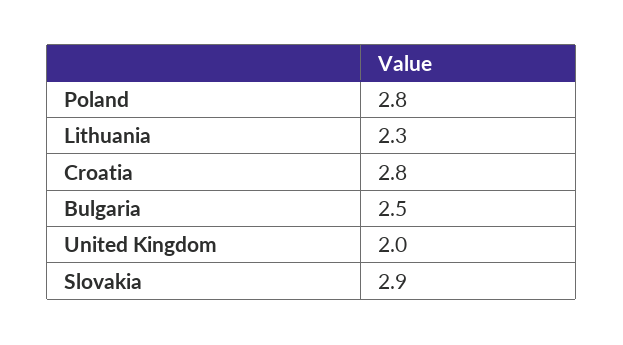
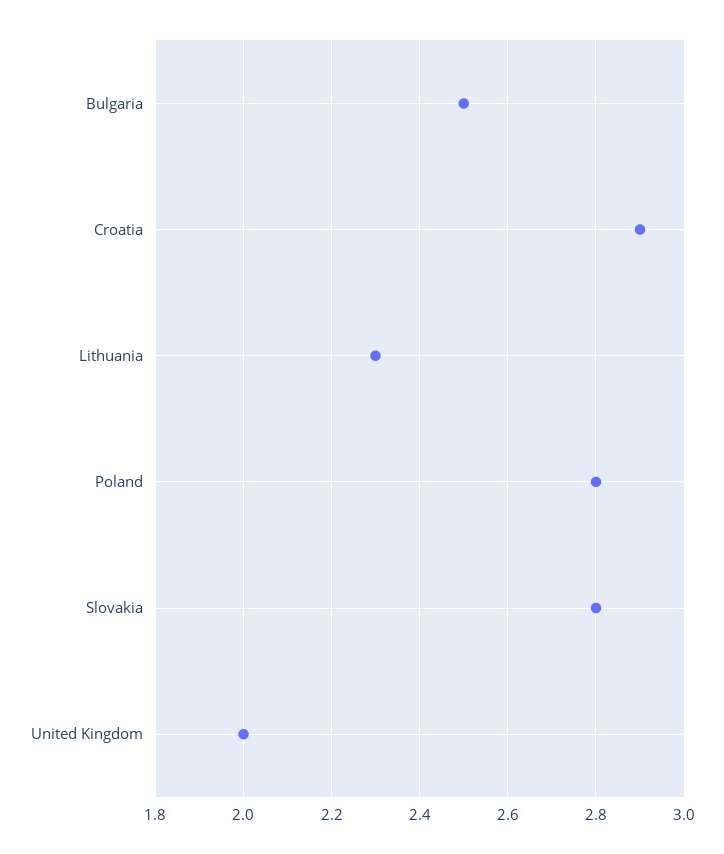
  {
    "Poland": 2.8,
    "Lithuania": 2.3,
-   "Croatia": 2.8,
+   "Croatia": 2.9,
    "Bulgaria": 2.5,
    "United Kingdom": 2,
-   "Slovakia": 2.9
+   "Slovakia": 2.8
  }

